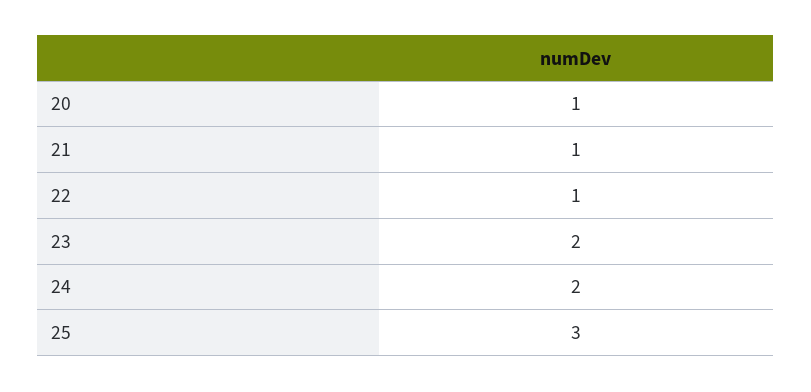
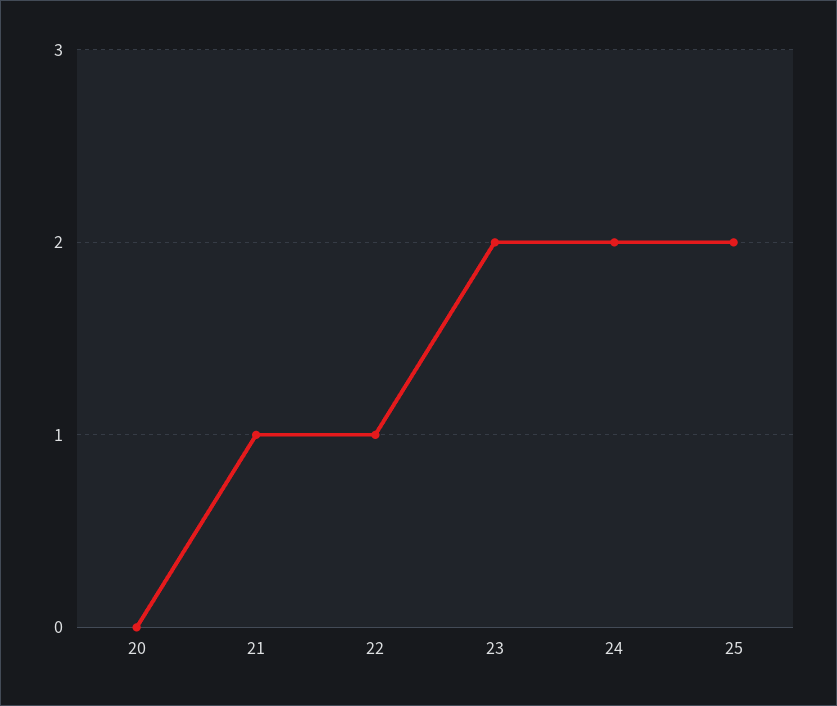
  {
-   "20": 1,
+   "20": 0,
    "21": 1,
    "22": 1,
    "23": 2,
    "24": 2,
-   "25": 3
+   "25": 2
  }

